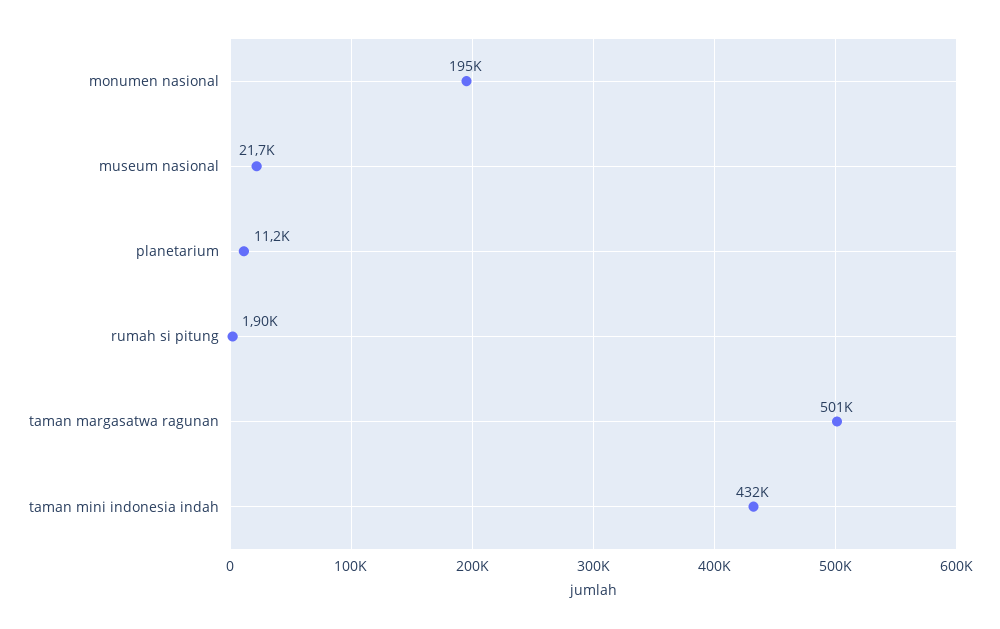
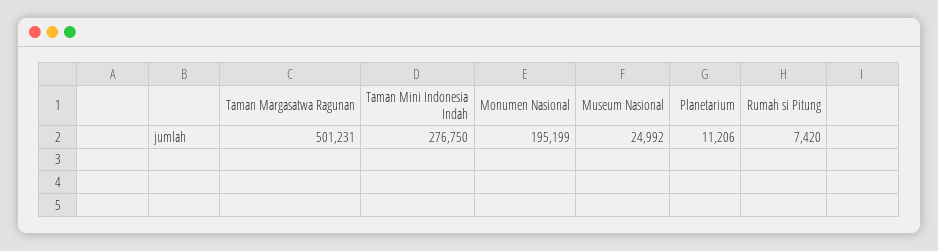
  {
    "monumen nasional": 195199,
-   "museum nasional": 21700,
+   "museum nasional": 24992,
    "planetarium": 11206,
-   "rumah si pitung": 1900,
+   "rumah si pitung": 7420,
    "taman margasatwa ragunan": 501231,
-   "taman mini indonesia indah": 432000
+   "taman mini indonesia indah": 276750
  }

